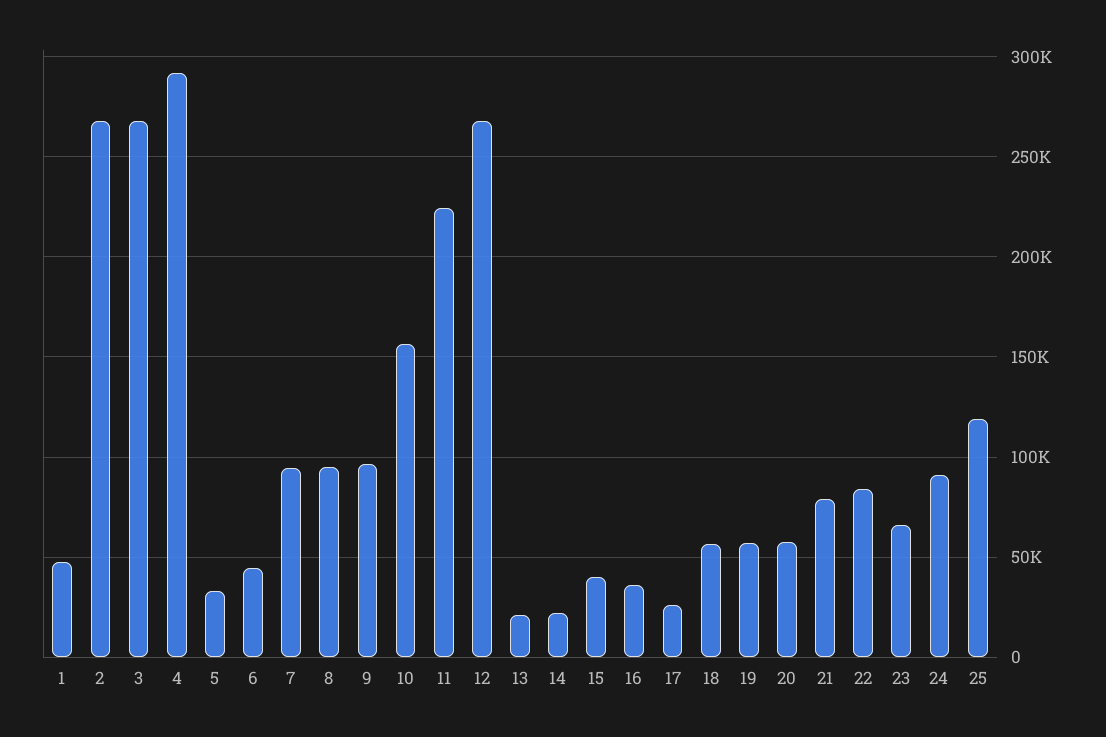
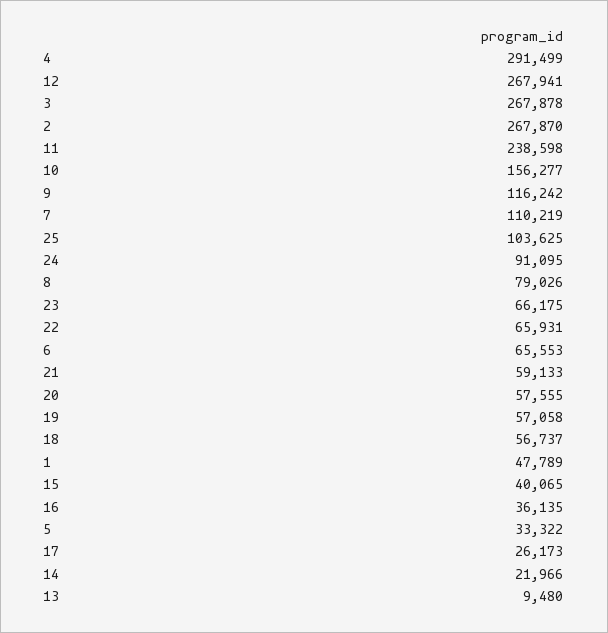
  {
    "1": 47789,
    "2": 267870,
    "3": 267878,
    "4": 291499,
    "5": 33322,
-   "6": 45000,
+   "6": 65553,
-   "7": 95000,
+   "7": 110219,
-   "8": 95000,
+   "8": 79026,
-   "9": 95000,
+   "9": 116242,
    "10": 156277,
-   "11": 225000,
+   "11": 238598,
    "12": 267941,
-   "13": 20000,
+   "13": 9480,
    "14": 21966,
    "15": 40065,
    "16": 36135,
    "17": 26173,
    "18": 56737,
    "19": 57058,
    "20": 57555,
-   "21": 80000,
+   "21": 59133,
-   "22": 85000,
+   "22": 65931,
    "23": 66175,
    "24": 91095,
-   "25": 120000
+   "25": 103625
  }

